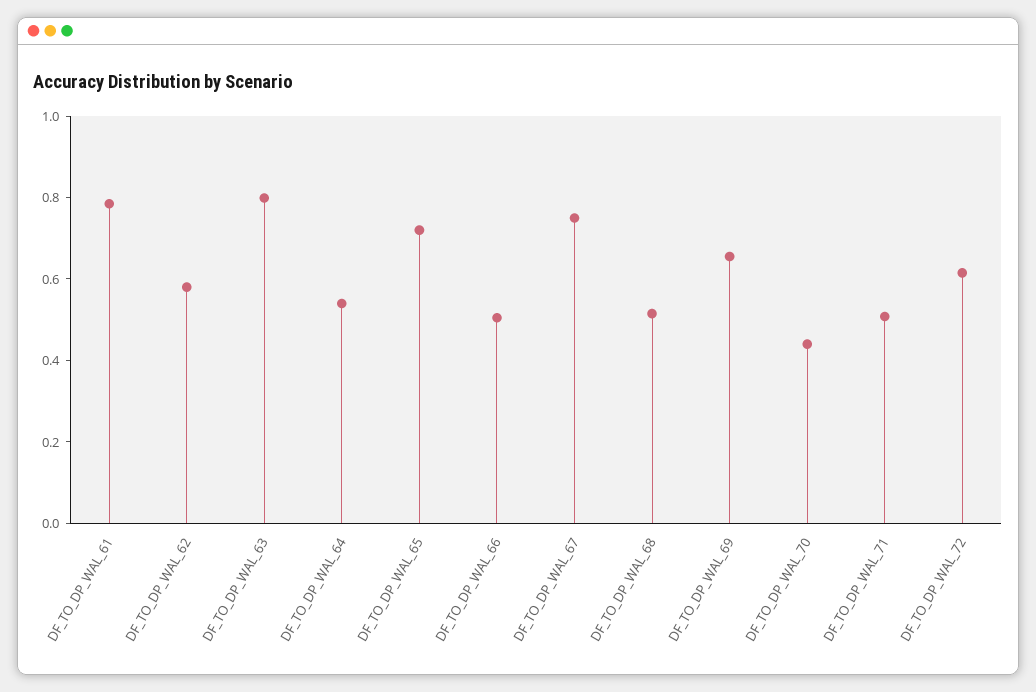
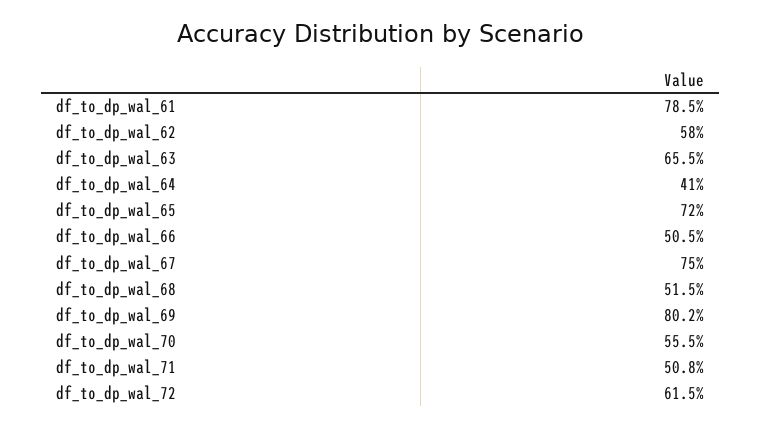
  {
    "DF_TO_DP_WAL_61": 0.785,
    "DF_TO_DP_WAL_62": 0.58,
-   "DF_TO_DP_WAL_63": 0.8,
+   "DF_TO_DP_WAL_63": 0.655,
-   "DF_TO_DP_WAL_64": 0.55,
+   "DF_TO_DP_WAL_64": 0.41,
    "DF_TO_DP_WAL_65": 0.72,
    "DF_TO_DP_WAL_66": 0.505,
    "DF_TO_DP_WAL_67": 0.75,
    "DF_TO_DP_WAL_68": 0.515,
-   "DF_TO_DP_WAL_69": 0.65,
+   "DF_TO_DP_WAL_69": 0.802,
-   "DF_TO_DP_WAL_70": 0.45,
+   "DF_TO_DP_WAL_70": 0.555,
    "DF_TO_DP_WAL_71": 0.508,
    "DF_TO_DP_WAL_72": 0.615
  }

